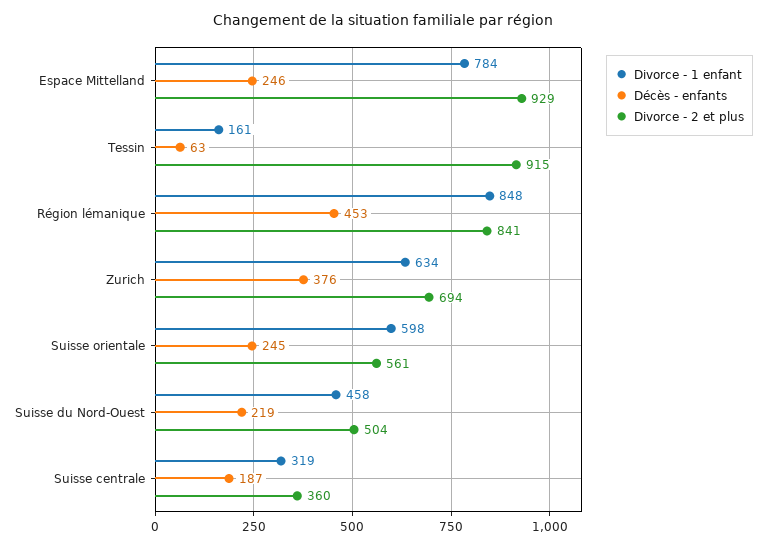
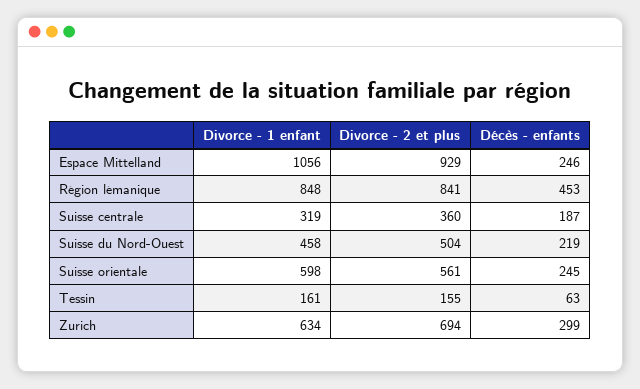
  {
    "Divorce - 1 enfant": {
-     "Espace Mittelland": 784,
+     "Espace Mittelland": 1056,
      "Tessin": 161,
      "Région lémanique": 848,
      "Zurich": 634,
      "Suisse orientale": 598,
      "Suisse du Nord-Ouest": 458,
      "Suisse centrale": 319
    },
    "Décès - enfants": {
      "Espace Mittelland": 246,
      "Tessin": 63,
      "Région lémanique": 453,
-     "Zurich": 376,
+     "Zurich": 299,
      "Suisse orientale": 245,
      "Suisse du Nord-Ouest": 219,
      "Suisse centrale": 187
    },
    "Divorce - 2 et plus": {
      "Espace Mittelland": 929,
-     "Tessin": 915,
+     "Tessin": 155,
      "Région lémanique": 841,
      "Zurich": 694,
      "Suisse orientale": 561,
      "Suisse du Nord-Ouest": 504,
      "Suisse centrale": 360
    }
  }

